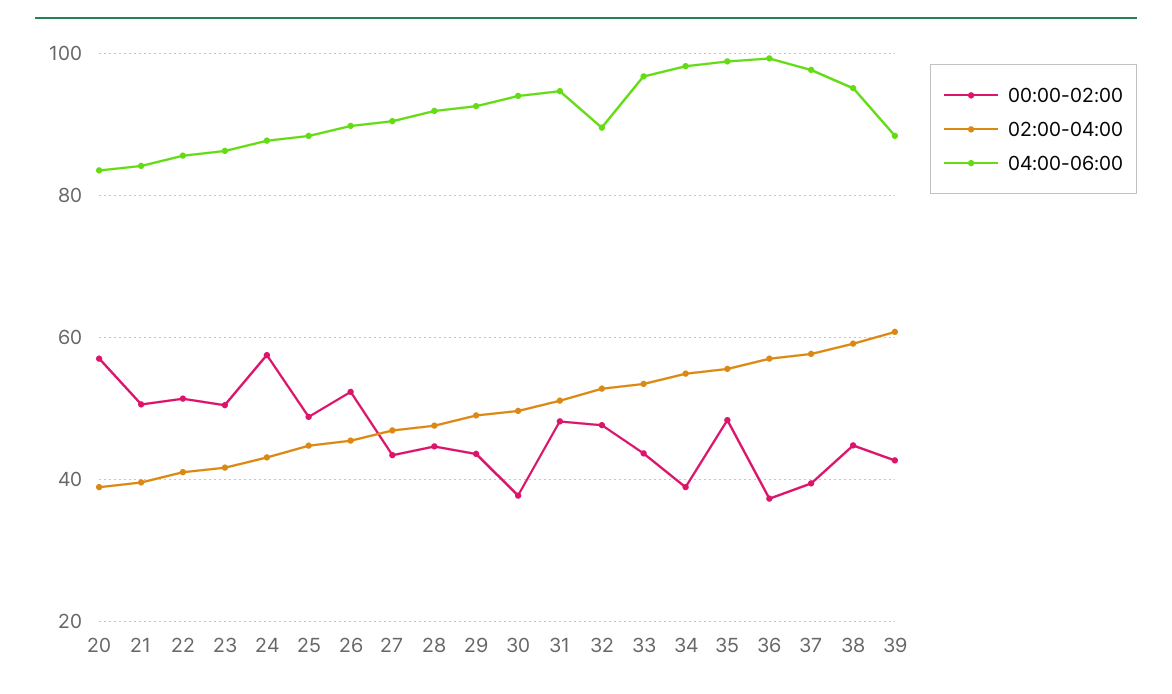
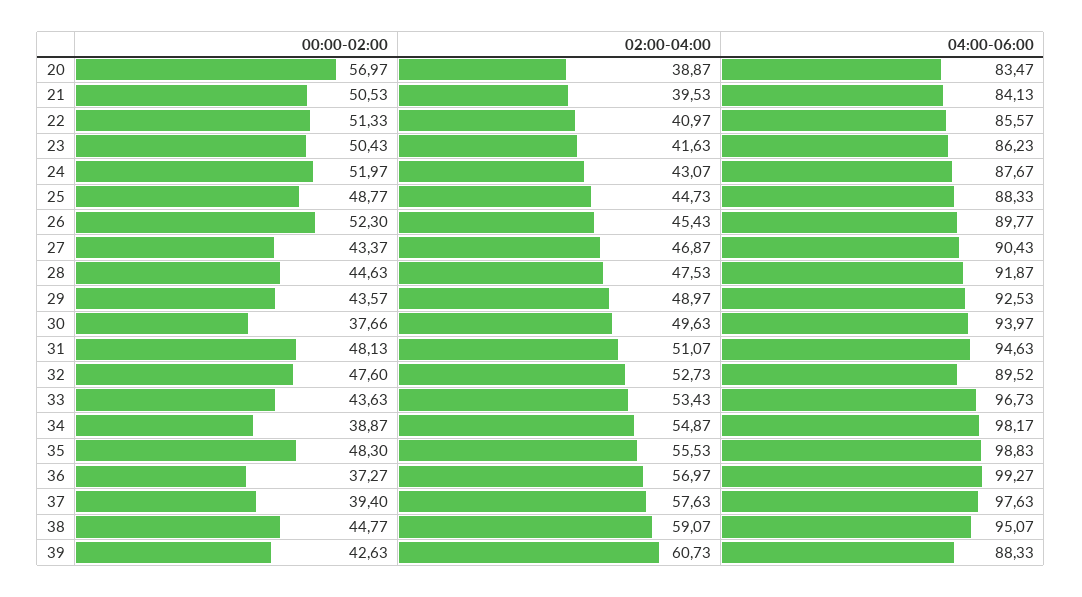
  {
    "00:00-02:00": {
      "20": 56.97,
      "21": 50.53,
      "22": 51.33,
      "23": 50.43,
-     "24": 58,
+     "24": 51.97,
      "25": 48.77,
      "26": 52.3,
      "27": 43.37,
      "28": 44.63,
      "29": 43.57,
      "30": 37.66,
      "31": 48.13,
      "32": 47.6,
      "33": 43.63,
      "34": 38.87,
      "35": 48.3,
      "36": 37.27,
      "37": 39.4,
      "38": 44.77,
      "39": 42.63
    },
    "02:00-04:00": {
      "20": 38.87,
      "21": 39.53,
      "22": 40.97,
      "23": 41.63,
      "24": 43.07,
      "25": 44.73,
      "26": 45.43,
      "27": 46.87,
      "28": 47.53,
      "29": 48.97,
      "30": 49.63,
      "31": 51.07,
      "32": 52.73,
      "33": 53.43,
      "34": 54.87,
      "35": 55.53,
      "36": 56.97,
      "37": 57.63,
      "38": 59.07,
      "39": 60.73
    },
    "04:00-06:00": {
      "20": 83.47,
      "21": 84.13,
      "22": 85.57,
      "23": 86.23,
      "24": 87.67,
      "25": 88.33,
      "26": 89.77,
      "27": 90.43,
      "28": 91.87,
      "29": 92.53,
      "30": 93.97,
      "31": 94.63,
      "32": 89.52,
      "33": 96.73,
      "34": 98.17,
      "35": 98.83,
      "36": 99.27,
      "37": 97.63,
      "38": 95.07,
      "39": 88.33
    }
  }

